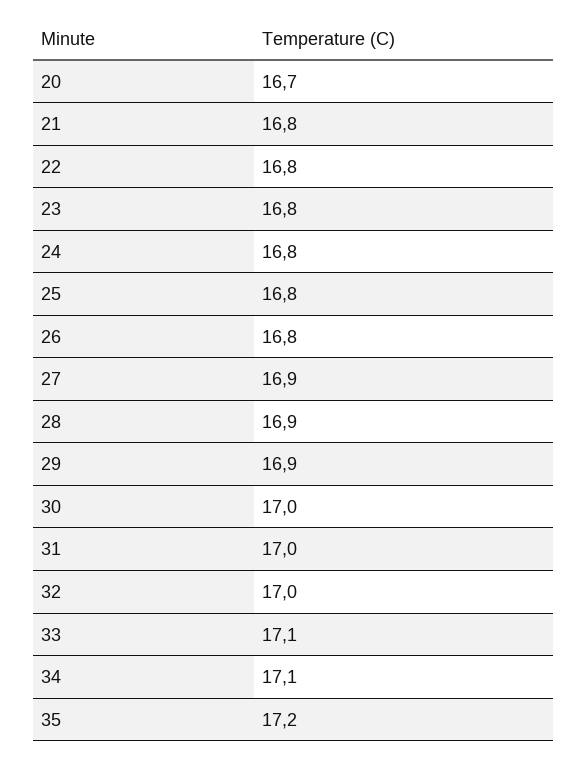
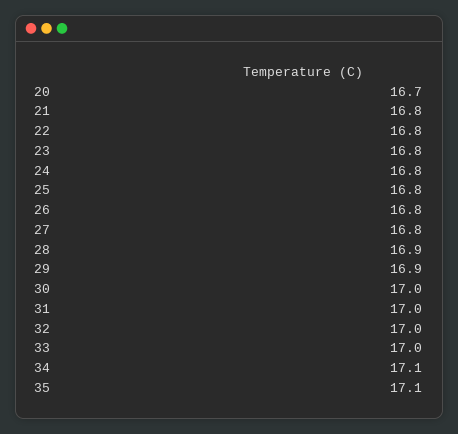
  {
    "20": 16.7,
    "21": 16.8,
    "22": 16.8,
    "23": 16.8,
    "24": 16.8,
    "25": 16.8,
    "26": 16.8,
-   "27": 16.9,
+   "27": 16.8,
    "28": 16.9,
    "29": 16.9,
    "30": 17,
    "31": 17,
    "32": 17,
-   "33": 17.1,
+   "33": 17,
    "34": 17.1,
-   "35": 17.2
+   "35": 17.1
  }

